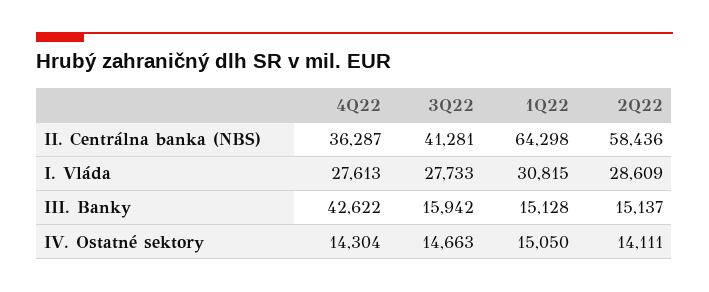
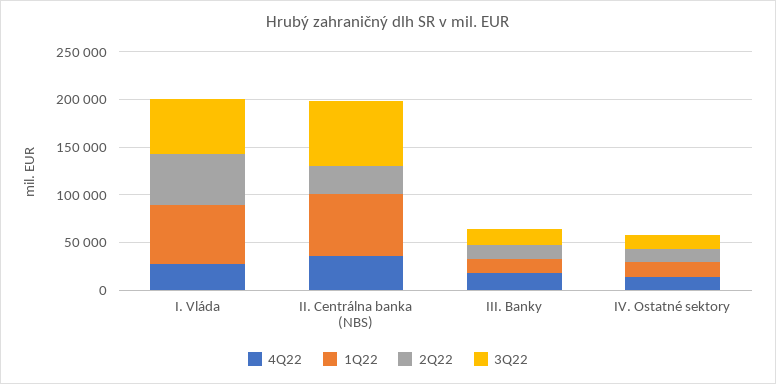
  {
    "4Q22": {
      "II. Centrálna banka (NBS)": 36287,
      "I. Vláda": 27613,
-     "III. Banky": 42622,
+     "III. Banky": 20000,
      "IV. Ostatné sektory": 14304
    },
    "3Q22": {
-     "II. Centrálna banka (NBS)": 41281,
+     "II. Centrálna banka (NBS)": 70000,
-     "I. Vláda": 27733,
+     "I. Vláda": 60000,
      "III. Banky": 15942,
      "IV. Ostatné sektory": 14663
    },
    "1Q22": {
      "II. Centrálna banka (NBS)": 64298,
-     "I. Vláda": 30815,
+     "I. Vláda": 60000,
      "III. Banky": 15128,
      "IV. Ostatné sektory": 15050
    },
    "2Q22": {
-     "II. Centrálna banka (NBS)": 58436,
+     "II. Centrálna banka (NBS)": 30000,
-     "I. Vláda": 28609,
+     "I. Vláda": 50000,
      "III. Banky": 15137,
      "IV. Ostatné sektory": 14111
    }
  }

